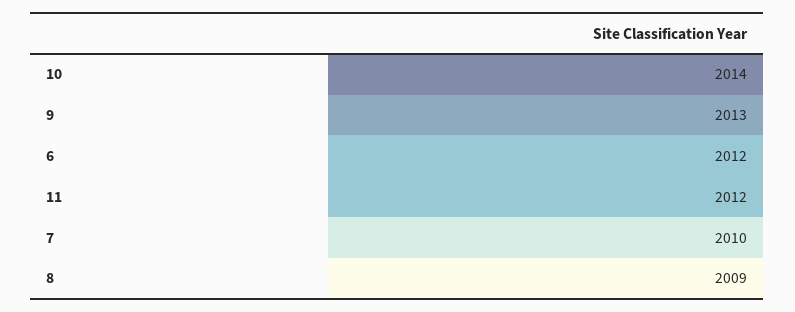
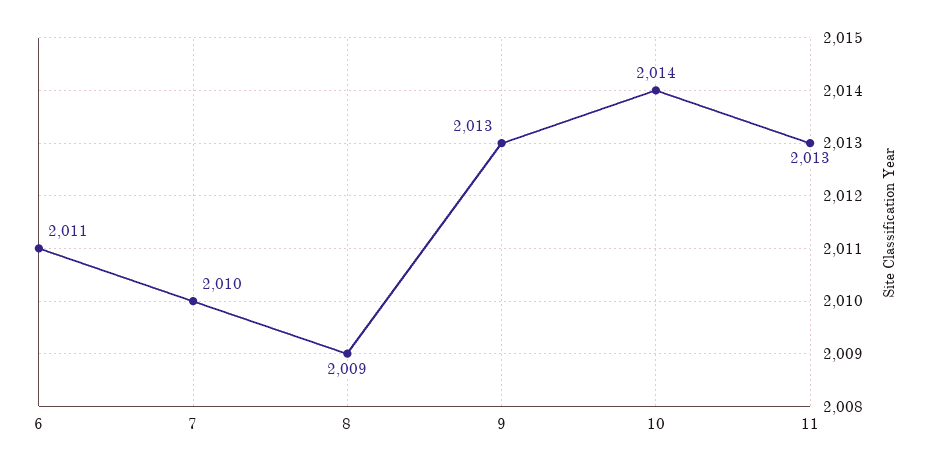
  {
    "10": 2014,
    "9": 2013,
-   "6": 2012,
+   "6": 2011,
-   "11": 2012,
+   "11": 2013,
    "7": 2010,
    "8": 2009
  }

